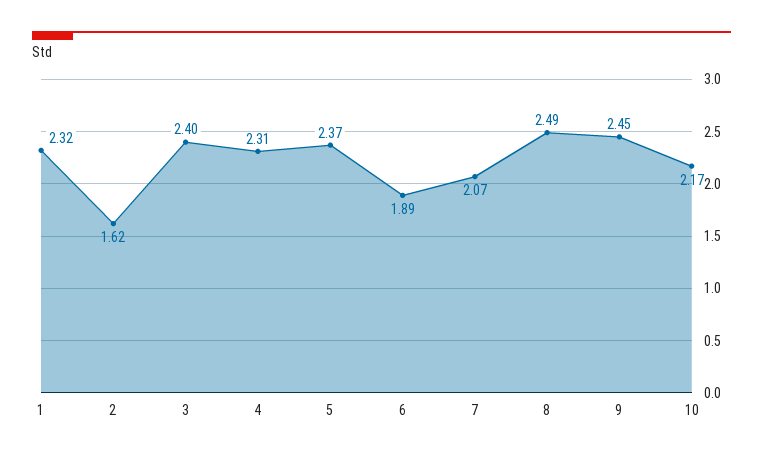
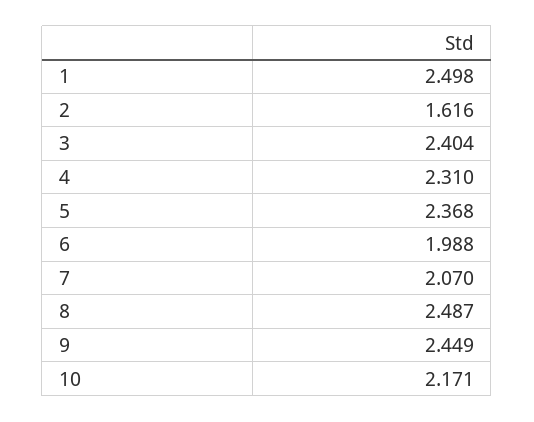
  {
-   "1": 2.32,
+   "1": 2.498,
    "2": 1.616,
    "3": 2.404,
    "4": 2.31,
    "5": 2.368,
-   "6": 1.89,
+   "6": 1.988,
    "7": 2.07,
    "8": 2.487,
    "9": 2.449,
    "10": 2.171
  }

